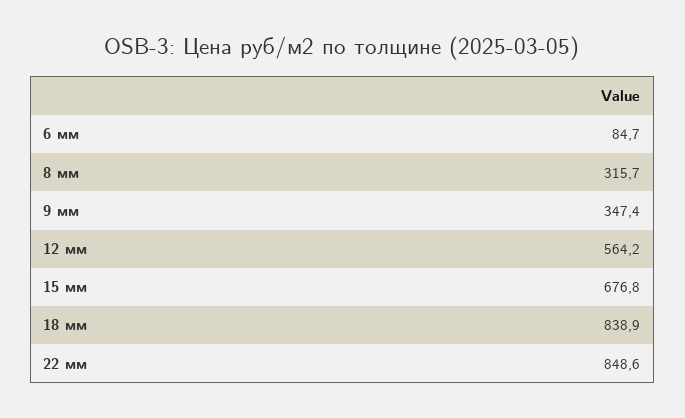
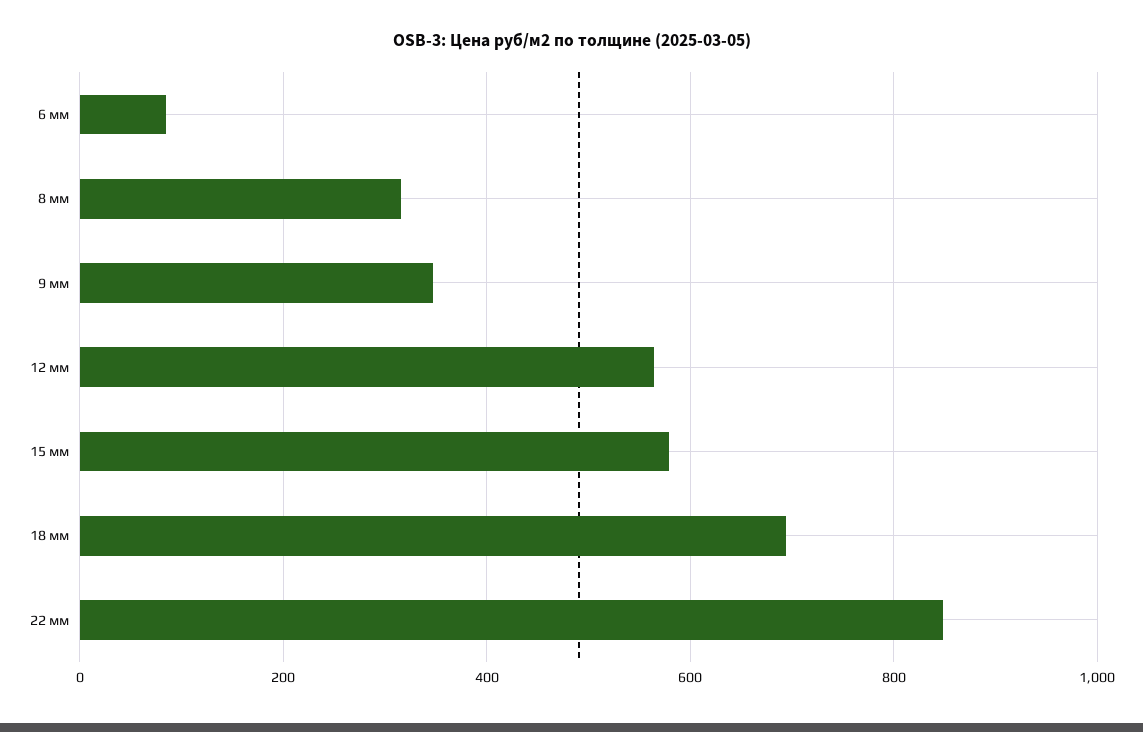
  {
    "6 мм": 84.7,
    "8 мм": 315.7,
    "9 мм": 347.4,
    "12 мм": 564.2,
-   "15 мм": 676.8,
+   "15 мм": 580,
-   "18 мм": 838.9,
+   "18 мм": 700,
    "22 мм": 848.6
  }

